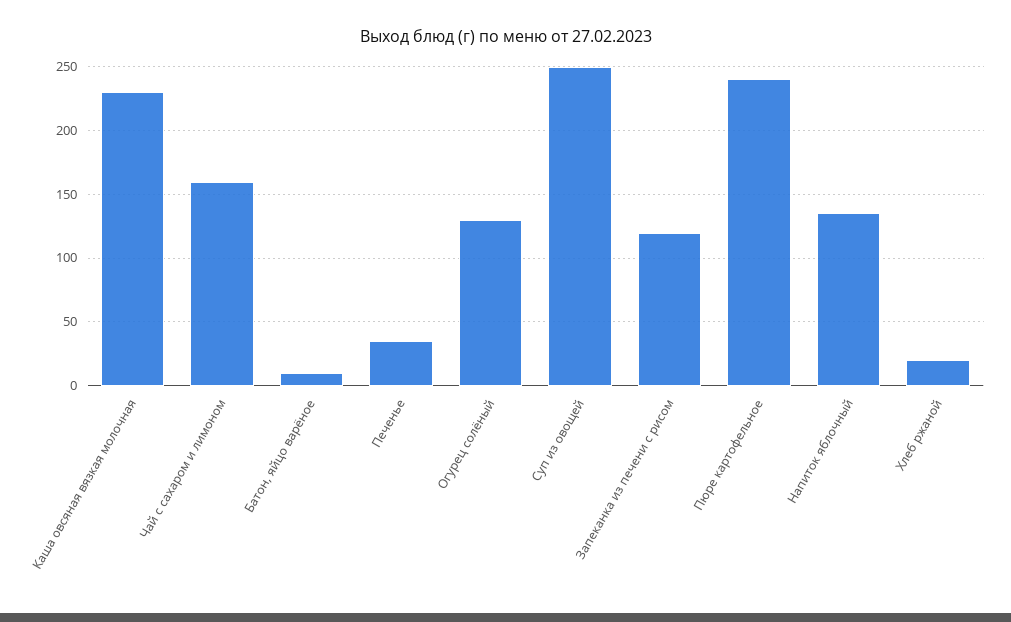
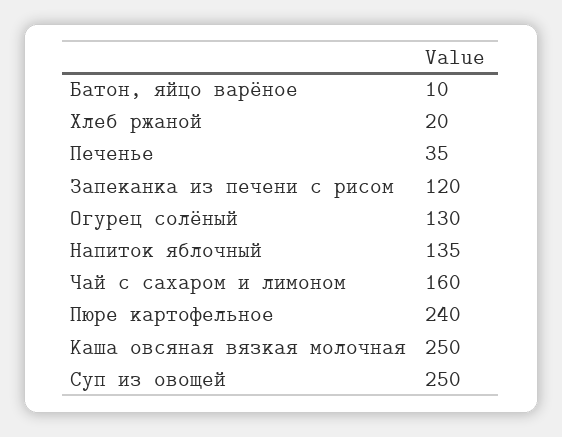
  {
-   "Каша овсяная вязкая молочная": 230,
+   "Каша овсяная вязкая молочная": 250,
    "Чай с сахаром и лимоном": 160,
    "Батон, яйцо варёное": 10,
    "Печенье": 35,
    "Огурец солёный": 130,
    "Суп из овощей": 250,
    "Запеканка из печени с рисом": 120,
    "Пюре картофельное": 240,
    "Напиток яблочный": 135,
    "Хлеб ржаной": 20
  }

